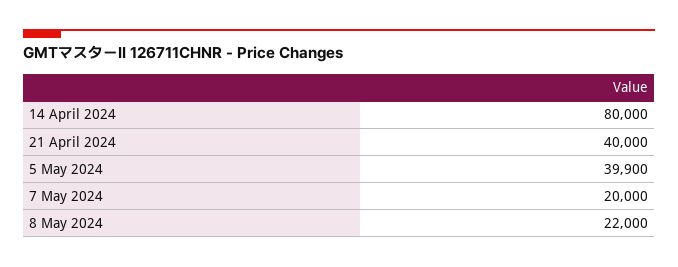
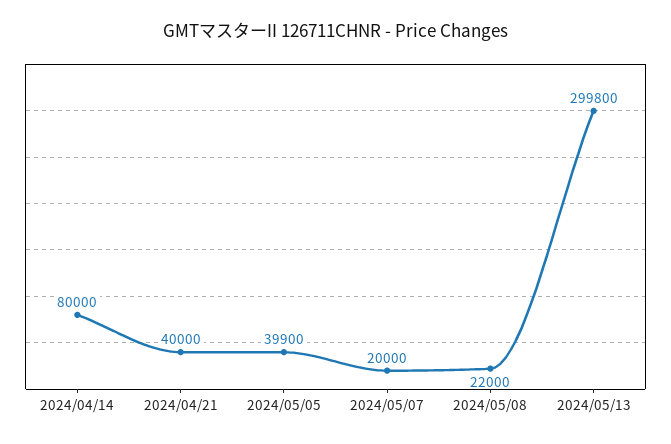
  {
    "14 April 2024": 80000,
    "21 April 2024": 40000,
    "5 May 2024": 39900,
    "7 May 2024": 20000,
-   "8 May 2024": 22000
+   "8 May 2024": 22000,
+   "2024/05/13": 299800
  }

